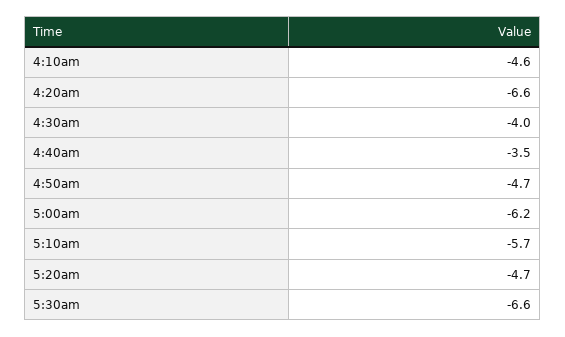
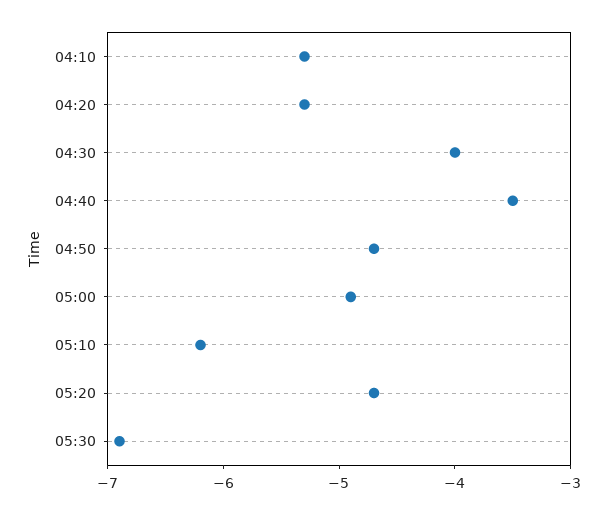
  {
-   "4:10am": -4.6,
+   "4:10am": -5.3,
-   "4:20am": -6.6,
+   "4:20am": -5.3,
    "4:30am": -4,
    "4:40am": -3.5,
    "4:50am": -4.7,
-   "5:00am": -6.2,
+   "5:00am": -4.9,
-   "5:10am": -5.7,
+   "5:10am": -6.2,
    "5:20am": -4.7,
-   "5:30am": -6.6
+   "5:30am": -6.9
  }

